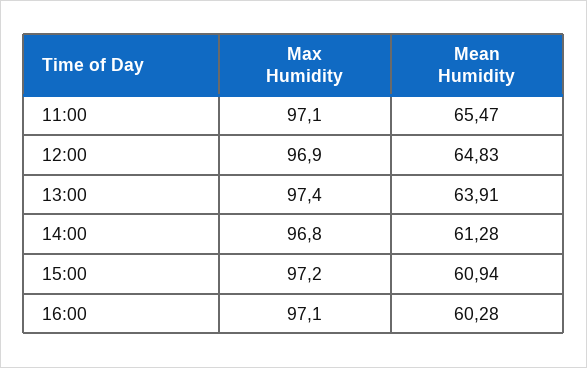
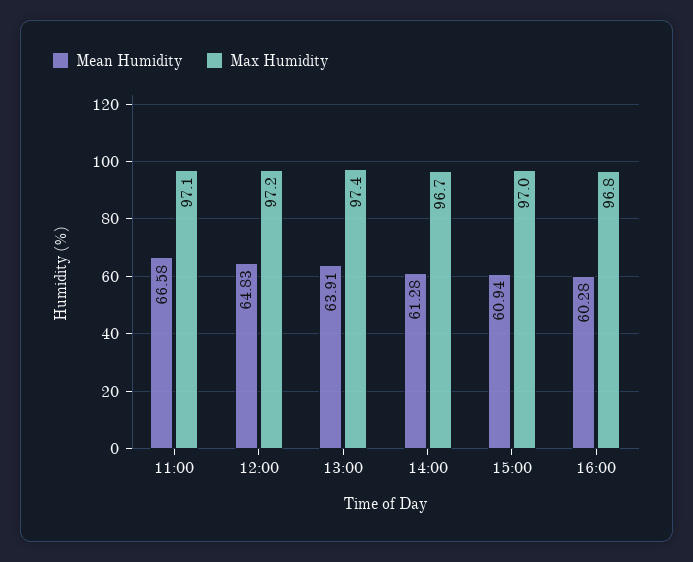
  {
    "Max Humidity": {
      "11:00": 97.1,
-     "12:00": 96.9,
+     "12:00": 97.2,
      "13:00": 97.4,
-     "14:00": 96.8,
+     "14:00": 96.7,
-     "15:00": 97.2,
+     "15:00": 97,
-     "16:00": 97.1
+     "16:00": 96.8
    },
    "Mean Humidity": {
-     "11:00": 65.47,
+     "11:00": 66.58,
      "12:00": 64.83,
      "13:00": 63.91,
      "14:00": 61.28,
      "15:00": 60.94,
      "16:00": 60.28
    }
  }

